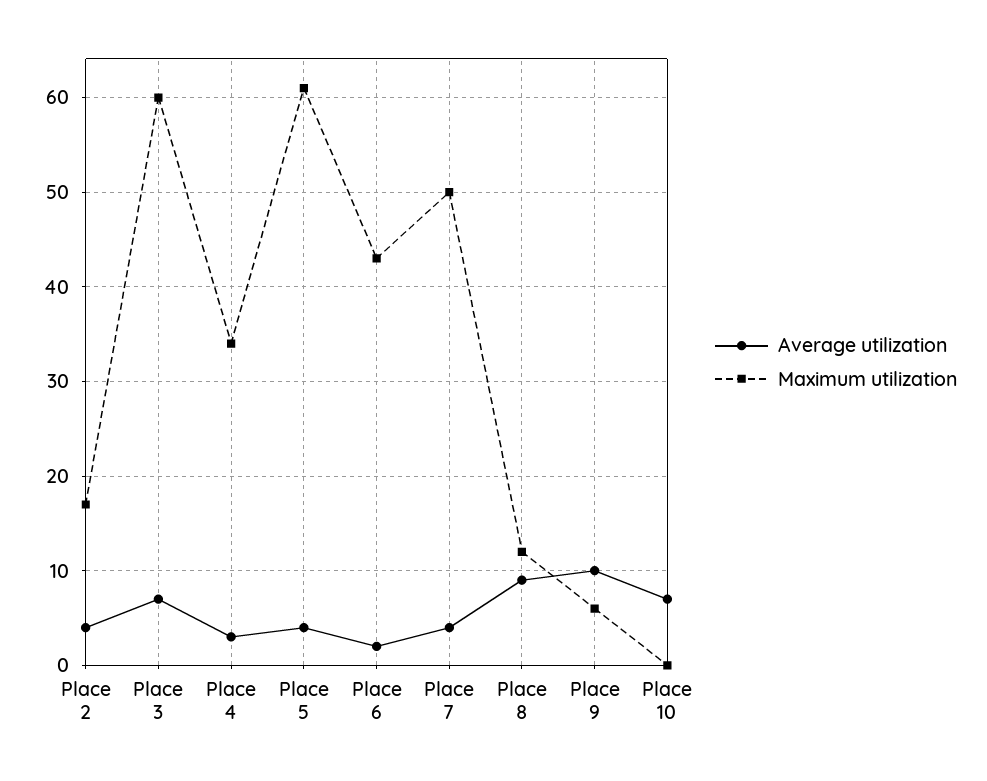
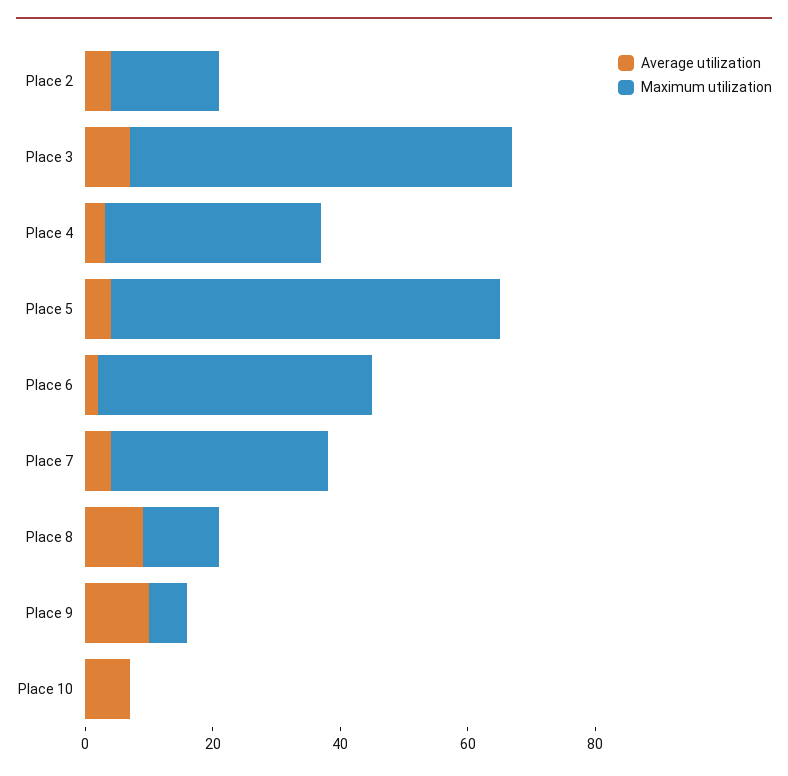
  {
    "Average utilization": {
      "Place 2": 4,
      "Place 3": 7,
      "Place 4": 3,
      "Place 5": 4,
      "Place 6": 2,
      "Place 7": 4,
      "Place 8": 9,
      "Place 9": 10,
      "Place 10": 7
    },
    "Maximum utilization": {
      "Place 2": 17,
      "Place 3": 60,
      "Place 4": 34,
      "Place 5": 61,
      "Place 6": 43,
-     "Place 7": 50,
+     "Place 7": 35,
      "Place 8": 12,
      "Place 9": 6,
      "Place 10": 0
    }
  }

